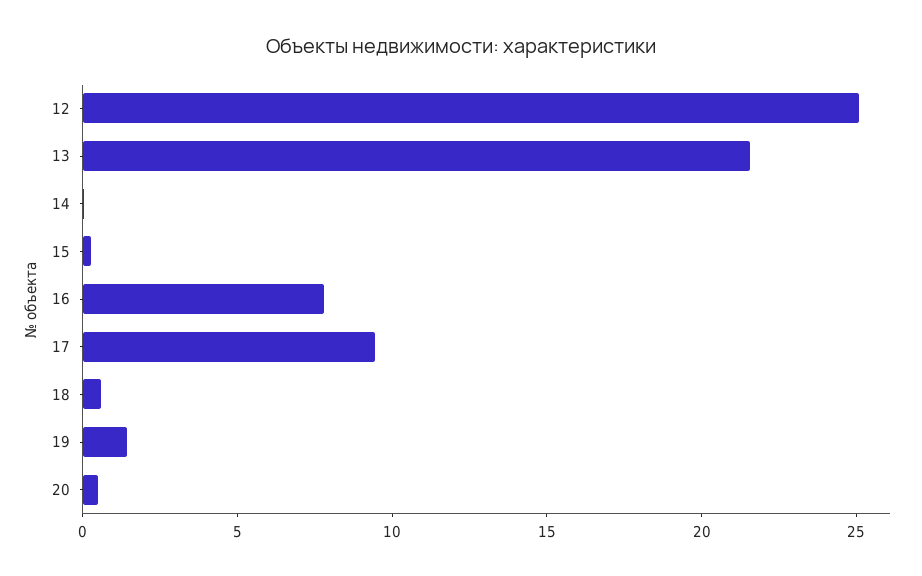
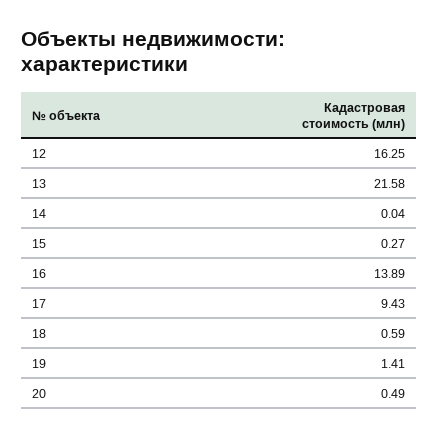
  {
-   "12": 25,
+   "12": 16.25,
    "13": 21.58,
    "14": 0.04,
    "15": 0.27,
-   "16": 8,
+   "16": 13.89,
    "17": 9.43,
    "18": 0.59,
    "19": 1.41,
    "20": 0.49
  }

